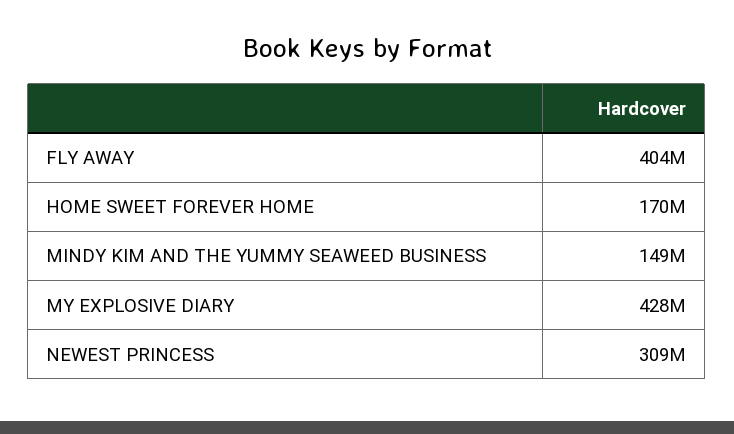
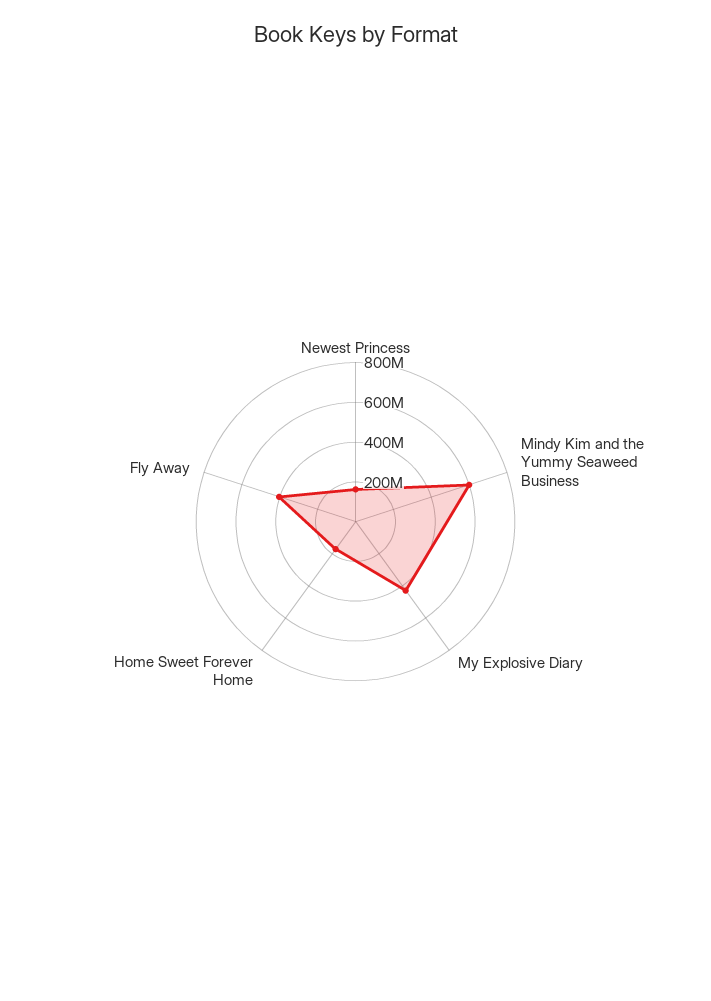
  {
    "FLY AWAY": 404000000,
    "HOME SWEET FOREVER HOME": 170000000,
-   "MINDY KIM AND THE YUMMY SEAWEED BUSINESS": 149000000,
+   "MINDY KIM AND THE YUMMY SEAWEED BUSINESS": 600000000,
    "MY EXPLOSIVE DIARY": 428000000,
-   "NEWEST PRINCESS": 309000000
+   "NEWEST PRINCESS": 150000000
  }

